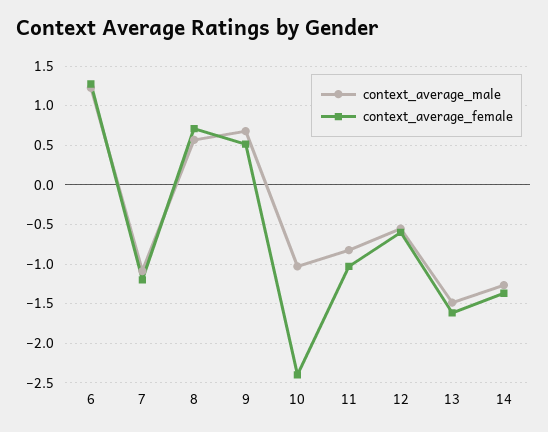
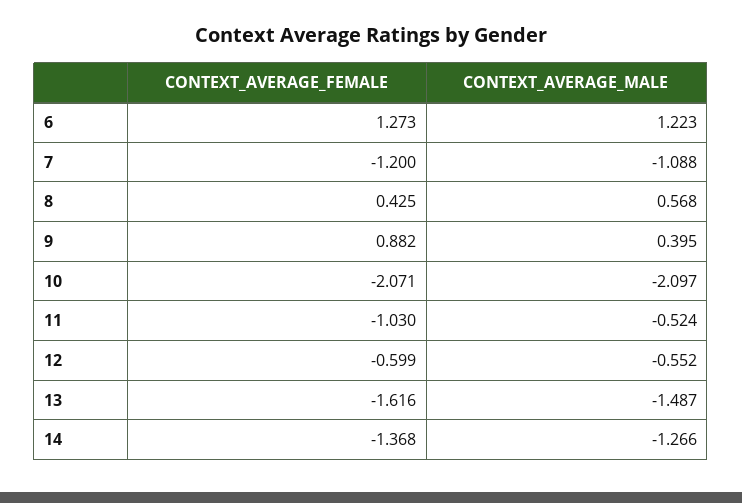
  {
    "context_average_male": {
      "6": 1.223,
      "7": -1.088,
      "8": 0.568,
-     "9": 0.7,
+     "9": 0.395,
-     "10": -1,
+     "10": -2.097,
-     "11": -0.8,
+     "11": -0.524,
      "12": -0.552,
      "13": -1.487,
      "14": -1.266
    },
    "context_average_female": {
      "6": 1.273,
      "7": -1.2,
-     "8": 0.7,
+     "8": 0.425,
-     "9": 0.5,
+     "9": 0.882,
-     "10": -2.4,
+     "10": -2.071,
      "11": -1.03,
      "12": -0.599,
      "13": -1.616,
      "14": -1.368
    }
  }

